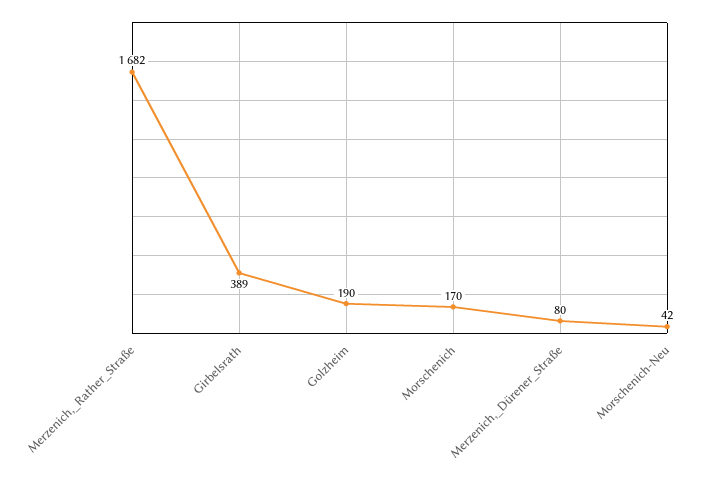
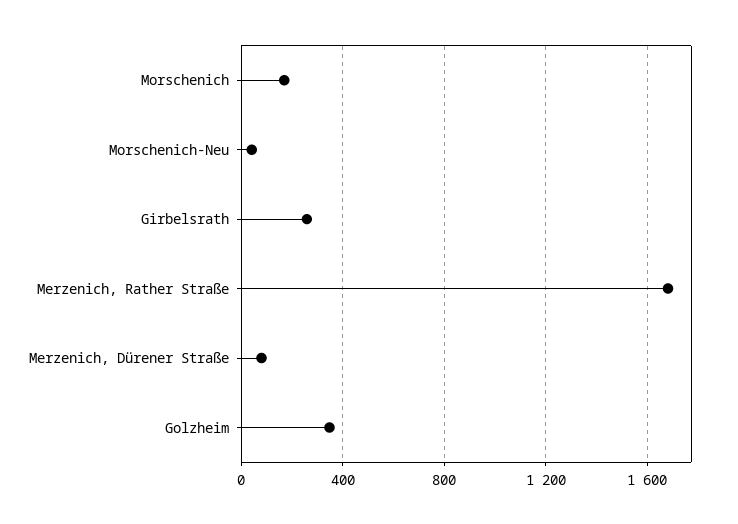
  {
    "Merzenich,_Rather_Straße": 1682,
-   "Girbelsrath": 389,
+   "Girbelsrath": 250,
-   "Golzheim": 190,
+   "Golzheim": 350,
    "Morschenich": 170,
    "Merzenich,_Dürener_Straße": 80,
    "Morschenich-Neu": 42
  }

